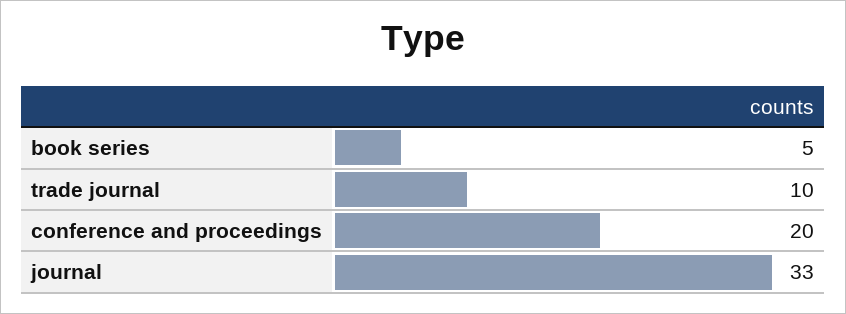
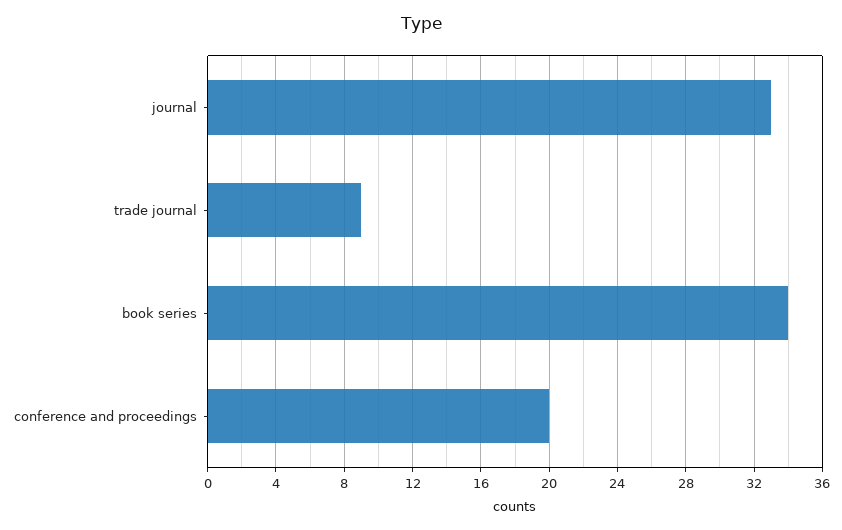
  {
-   "book series": 5,
+   "book series": 34,
-   "trade journal": 10,
+   "trade journal": 9,
    "conference and proceedings": 20,
    "journal": 33
  }

